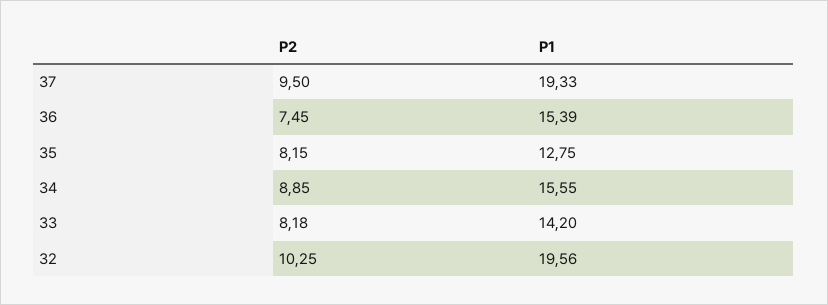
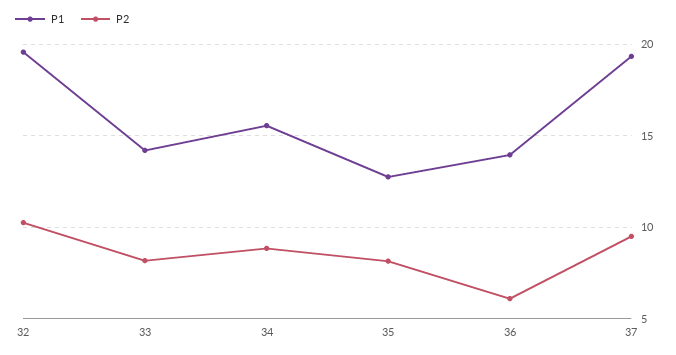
  {
    "P2": {
      "37": 9.5,
-     "36": 7.45,
+     "36": 6,
      "35": 8.15,
      "34": 8.85,
      "33": 8.18,
      "32": 10.25
    },
    "P1": {
      "37": 19.33,
-     "36": 15.39,
+     "36": 14,
      "35": 12.75,
      "34": 15.55,
      "33": 14.2,
      "32": 19.56
    }
  }

